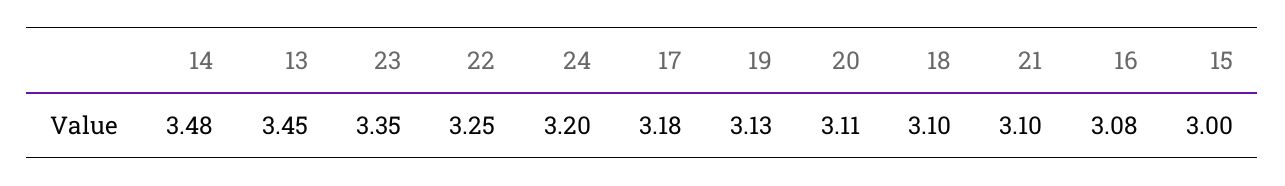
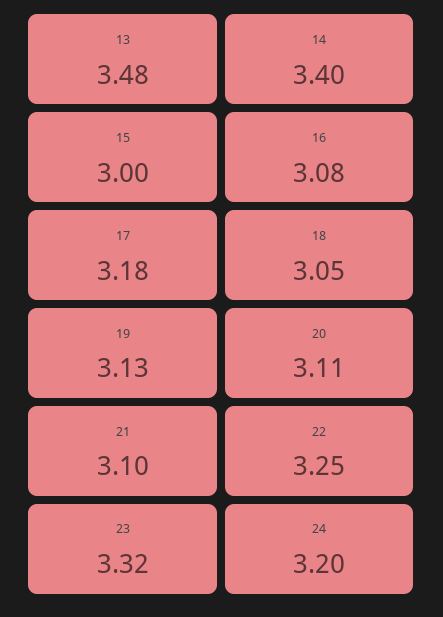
  {
-   "14": 3.48,
+   "14": 3.4,
-   "13": 3.45,
+   "13": 3.48,
-   "23": 3.35,
+   "23": 3.32,
    "22": 3.25,
    "24": 3.2,
    "17": 3.18,
    "19": 3.13,
    "20": 3.11,
-   "18": 3.1,
+   "18": 3.05,
    "21": 3.1,
    "16": 3.08,
    "15": 3
  }

